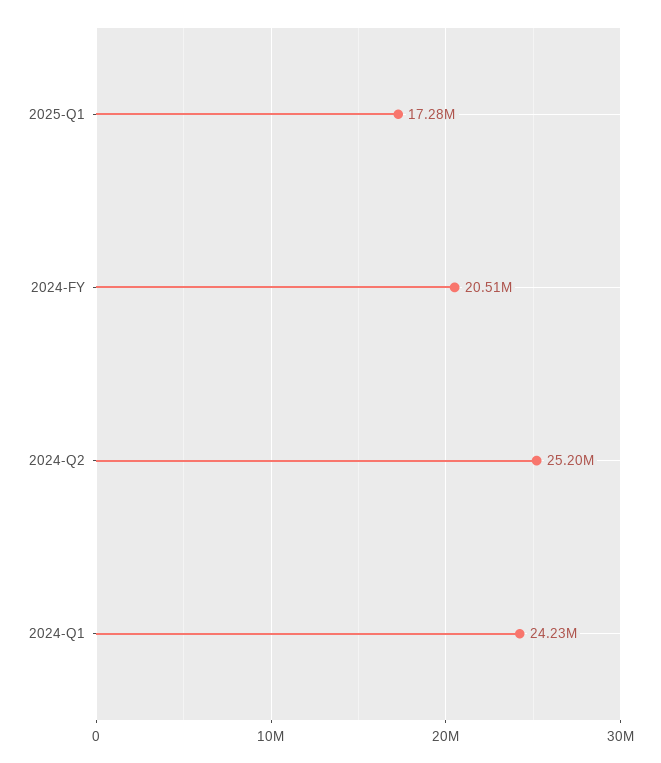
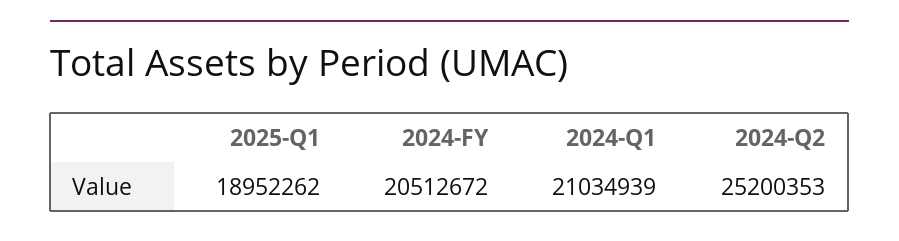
  {
-   "2025-Q1": 17280000,
+   "2025-Q1": 18952262,
    "2024-FY": 20512672,
    "2024-Q2": 25200353,
-   "2024-Q1": 24230000
+   "2024-Q1": 21034939
  }

